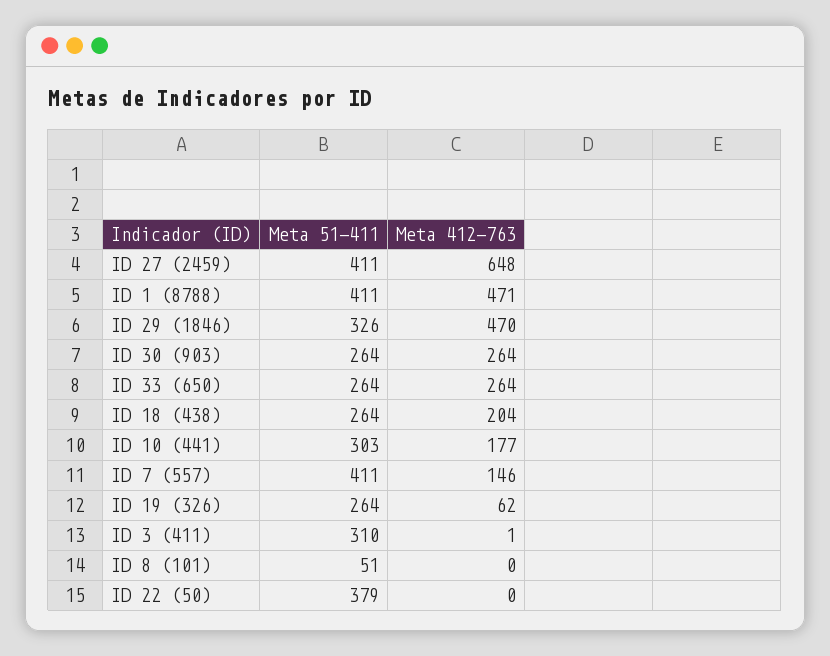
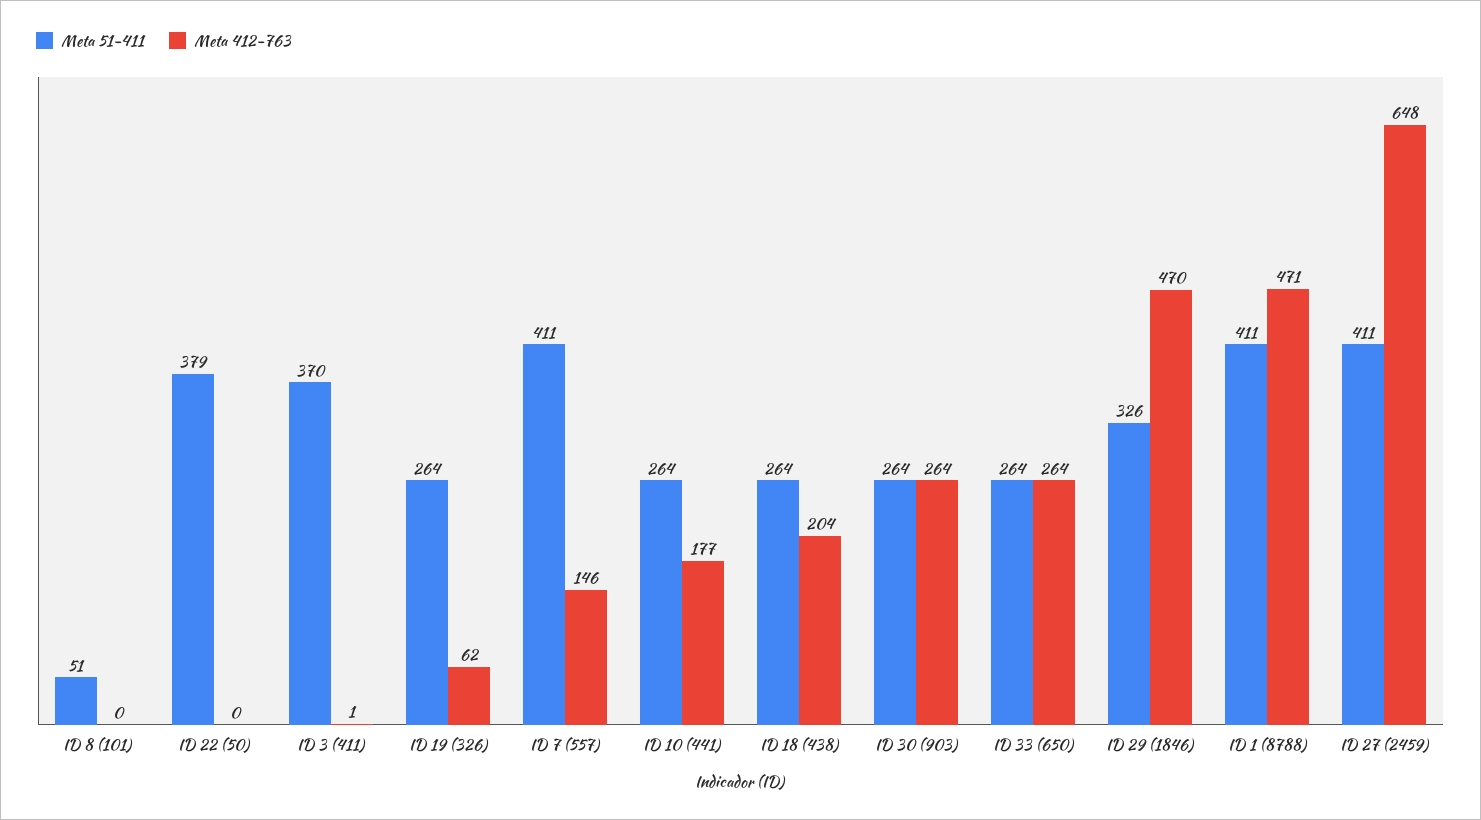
  {
    "Meta 51-411": {
      "ID 27 (2459)": 411,
      "ID 1 (8788)": 411,
      "ID 29 (1846)": 326,
      "ID 30 (903)": 264,
      "ID 33 (650)": 264,
      "ID 18 (438)": 264,
-     "ID 10 (441)": 303,
+     "ID 10 (441)": 264,
      "ID 7 (557)": 411,
      "ID 19 (326)": 264,
-     "ID 3 (411)": 310,
+     "ID 3 (411)": 370,
      "ID 8 (101)": 51,
      "ID 22 (50)": 379
    },
    "Meta 412-763": {
      "ID 27 (2459)": 648,
      "ID 1 (8788)": 471,
      "ID 29 (1846)": 470,
      "ID 30 (903)": 264,
      "ID 33 (650)": 264,
      "ID 18 (438)": 204,
      "ID 10 (441)": 177,
      "ID 7 (557)": 146,
      "ID 19 (326)": 62,
      "ID 3 (411)": 1,
      "ID 8 (101)": 0,
      "ID 22 (50)": 0
    }
  }

